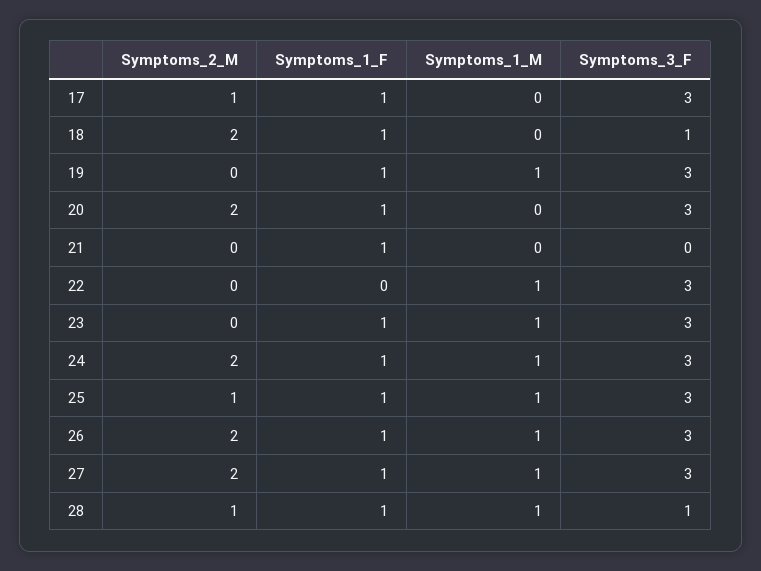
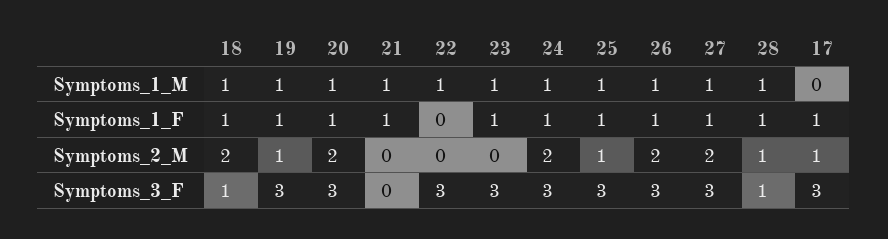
  {
    "Symptoms_2_M": {
      "17": 1,
      "18": 2,
-     "19": 0,
+     "19": 1,
      "20": 2,
      "21": 0,
      "22": 0,
      "23": 0,
      "24": 2,
      "25": 1,
      "26": 2,
      "27": 2,
      "28": 1
    },
    "Symptoms_1_F": {
      "17": 1,
      "18": 1,
      "19": 1,
      "20": 1,
      "21": 1,
      "22": 0,
      "23": 1,
      "24": 1,
      "25": 1,
      "26": 1,
      "27": 1,
      "28": 1
    },
    "Symptoms_1_M": {
      "17": 0,
-     "18": 0,
+     "18": 1,
      "19": 1,
-     "20": 0,
+     "20": 1,
-     "21": 0,
+     "21": 1,
      "22": 1,
      "23": 1,
      "24": 1,
      "25": 1,
      "26": 1,
      "27": 1,
      "28": 1
    },
    "Symptoms_3_F": {
      "17": 3,
      "18": 1,
      "19": 3,
      "20": 3,
      "21": 0,
      "22": 3,
      "23": 3,
      "24": 3,
      "25": 3,
      "26": 3,
      "27": 3,
      "28": 1
    }
  }

